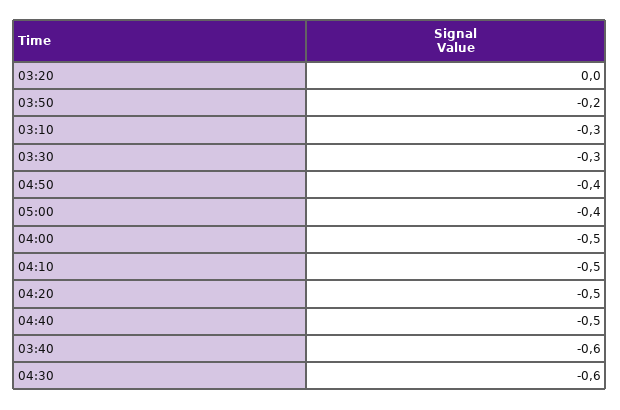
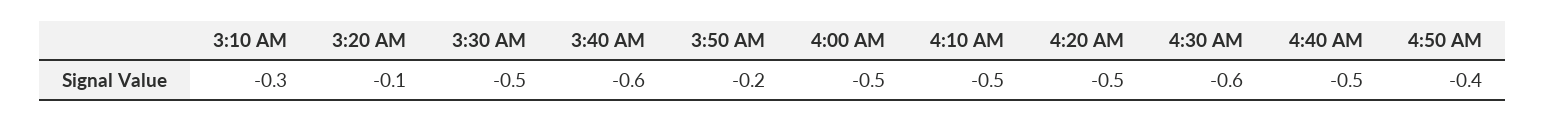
  {
-   "03:20": 0,
+   "03:20": -0.1,
    "03:50": -0.2,
    "03:10": -0.3,
-   "03:30": -0.3,
+   "03:30": -0.5,
    "04:50": -0.4,
-   "05:00": -0.4,
    "04:00": -0.5,
    "04:10": -0.5,
    "04:20": -0.5,
    "04:40": -0.5,
    "03:40": -0.6,
    "04:30": -0.6
  }

